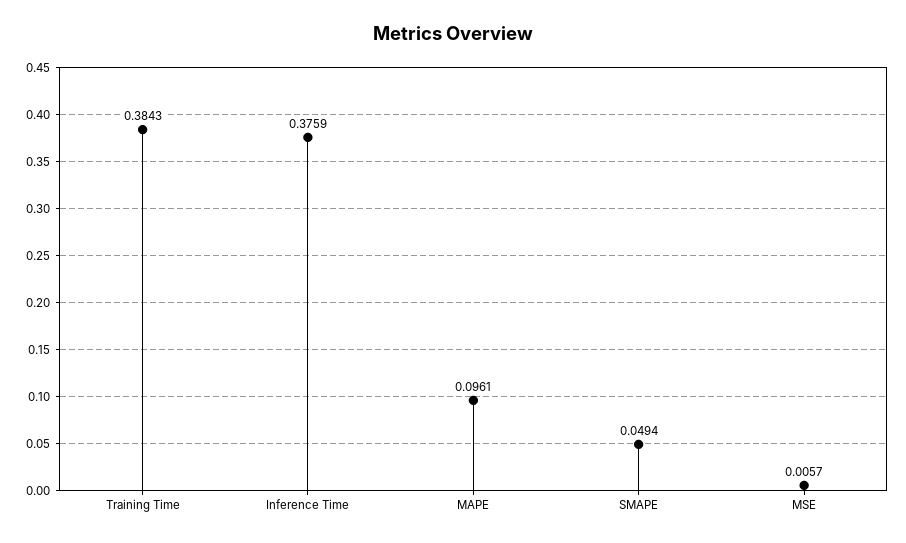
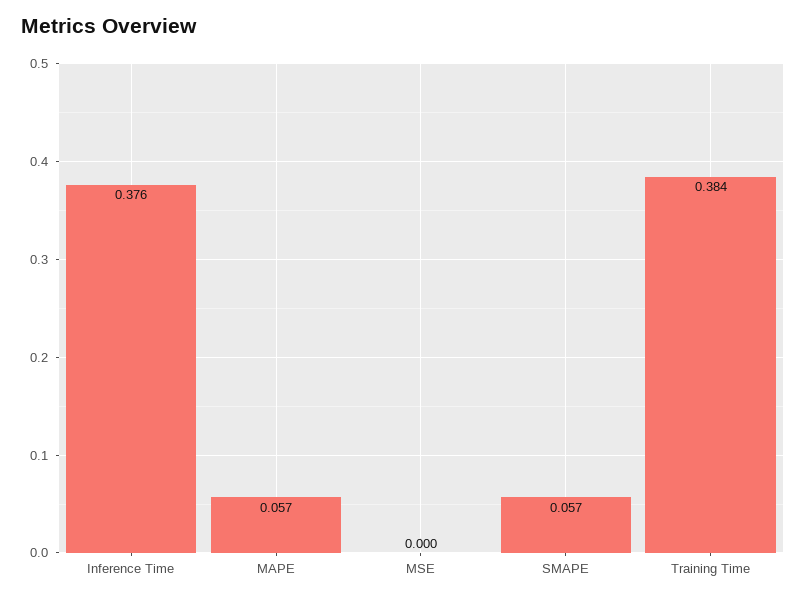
  {
    "Training Time": 0.3843,
    "Inference Time": 0.3759,
-   "MAPE": 0.0961,
+   "MAPE": 0.057,
-   "SMAPE": 0.0494,
+   "SMAPE": 0.057,
-   "MSE": 0.0057
+   "MSE": 0
  }

